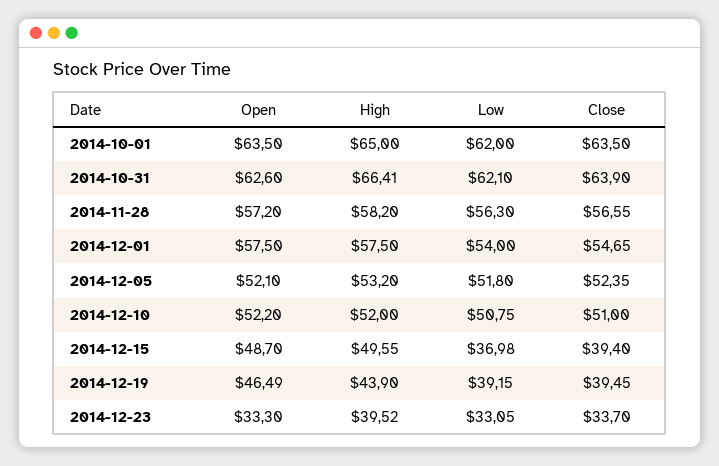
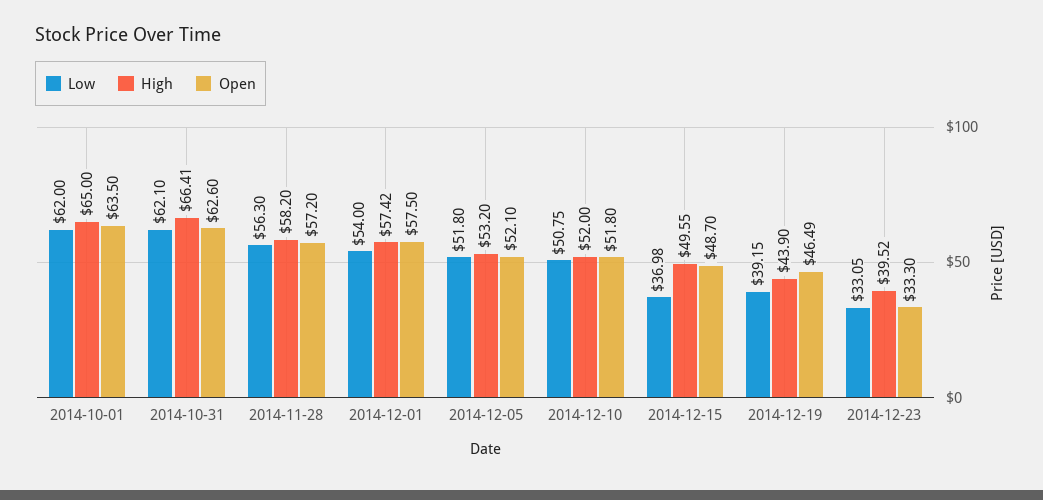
  {
    "Open": {
      "2014-10-01": 63.5,
      "2014-10-31": 62.6,
      "2014-11-28": 57.2,
      "2014-12-01": 57.5,
      "2014-12-05": 52.1,
-     "2014-12-10": 52.2,
+     "2014-12-10": 51.8,
      "2014-12-15": 48.7,
      "2014-12-19": 46.49,
      "2014-12-23": 33.3
    },
    "High": {
      "2014-10-01": 65,
      "2014-10-31": 66.41,
      "2014-11-28": 58.2,
-     "2014-12-01": 57.5,
+     "2014-12-01": 57.42,
      "2014-12-05": 53.2,
      "2014-12-10": 52,
      "2014-12-15": 49.55,
      "2014-12-19": 43.9,
      "2014-12-23": 39.52
    },
    "Low": {
      "2014-10-01": 62,
      "2014-10-31": 62.1,
      "2014-11-28": 56.3,
      "2014-12-01": 54,
      "2014-12-05": 51.8,
      "2014-12-10": 50.75,
      "2014-12-15": 36.98,
      "2014-12-19": 39.15,
      "2014-12-23": 33.05
-   },
+   }
-   "Close": {
-     "2014-10-01": 63.5,
-     "2014-10-31": 63.9,
-     "2014-11-28": 56.55,
-     "2014-12-01": 54.65,
-     "2014-12-05": 52.35,
-     "2014-12-10": 51,
-     "2014-12-15": 39.4,
-     "2014-12-19": 39.45,
-     "2014-12-23": 33.7
-   }
  }

